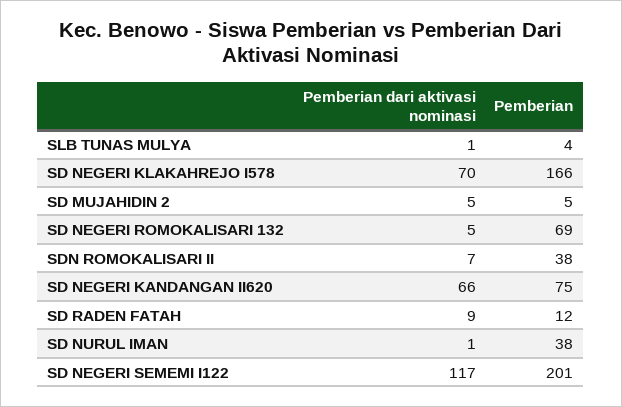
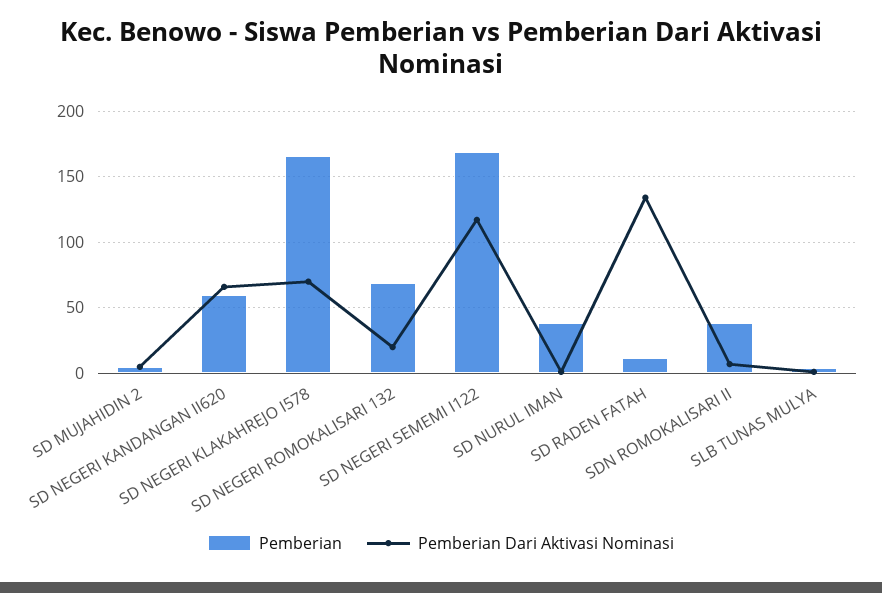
  {
    "Pemberian dari aktivasi nominasi": {
      "SLB TUNAS MULYA": 1,
      "SD NEGERI KLAKAHREJO I578": 70,
      "SD MUJAHIDIN 2": 5,
-     "SD NEGERI ROMOKALISARI 132": 5,
+     "SD NEGERI ROMOKALISARI 132": 20,
      "SDN ROMOKALISARI II": 7,
      "SD NEGERI KANDANGAN II620": 66,
-     "SD RADEN FATAH": 9,
+     "SD RADEN FATAH": 135,
      "SD NURUL IMAN": 1,
      "SD NEGERI SEMEMI I122": 117
    },
    "Pemberian": {
      "SLB TUNAS MULYA": 4,
      "SD NEGERI KLAKAHREJO I578": 166,
      "SD MUJAHIDIN 2": 5,
      "SD NEGERI ROMOKALISARI 132": 69,
      "SDN ROMOKALISARI II": 38,
-     "SD NEGERI KANDANGAN II620": 75,
+     "SD NEGERI KANDANGAN II620": 60,
      "SD RADEN FATAH": 12,
      "SD NURUL IMAN": 38,
-     "SD NEGERI SEMEMI I122": 201
+     "SD NEGERI SEMEMI I122": 170
    }
  }

